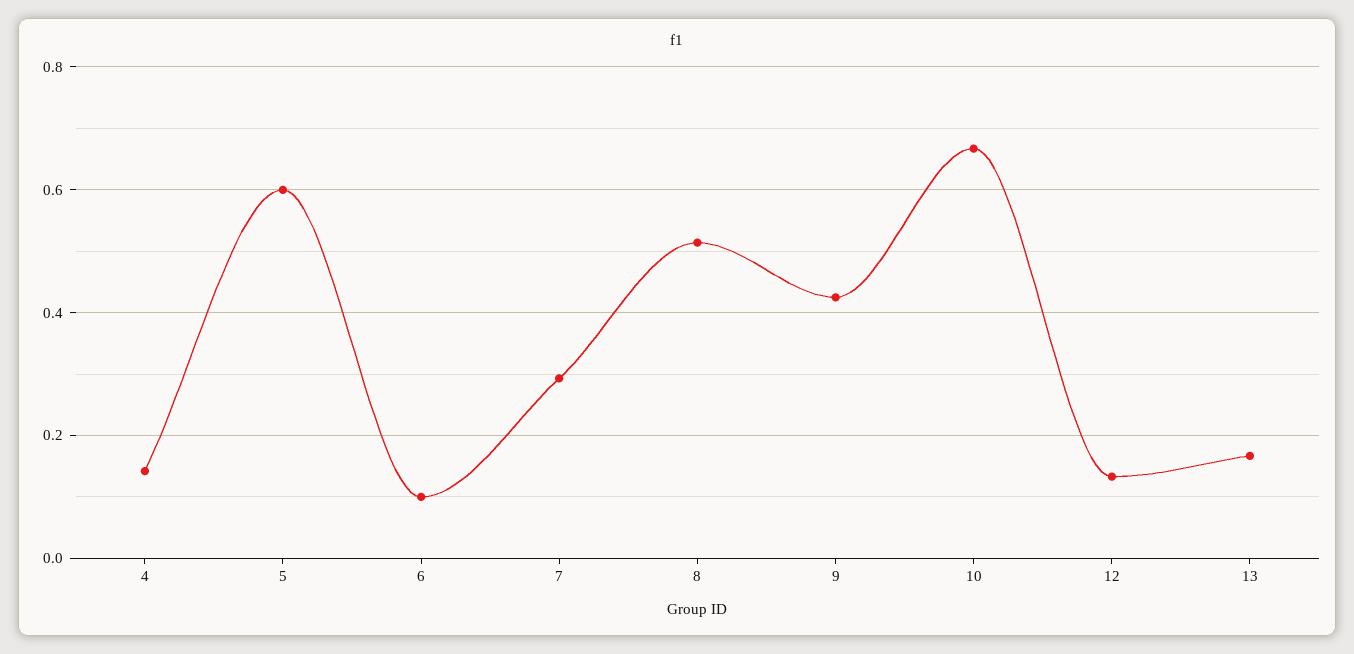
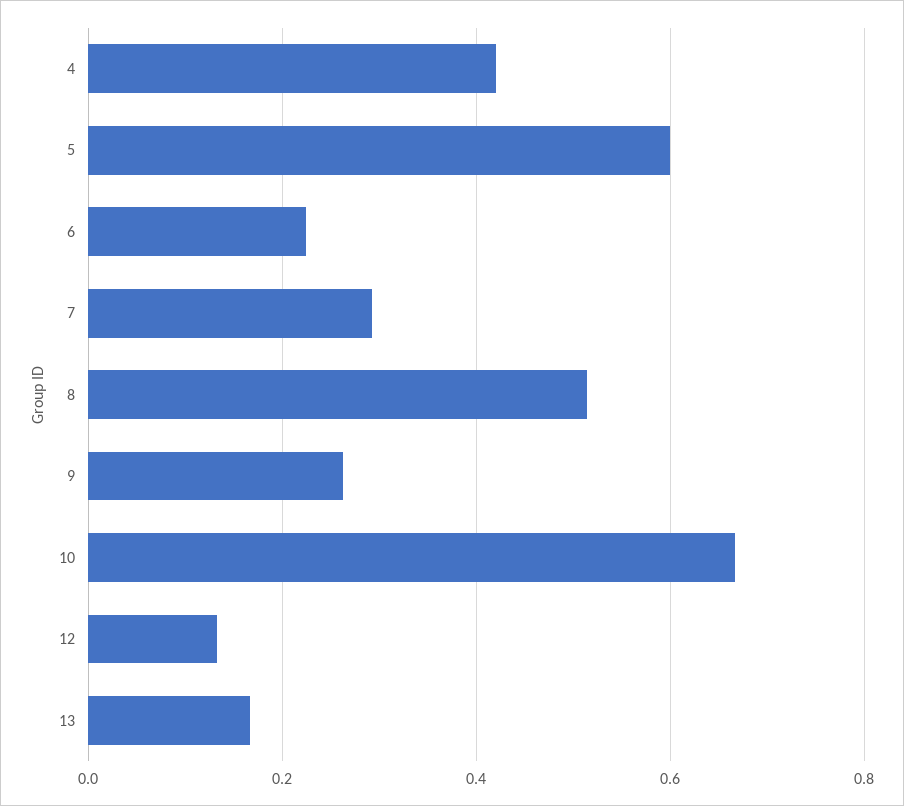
  {
-   "4": 0.14,
+   "4": 0.42,
    "5": 0.6,
-   "6": 0.1,
+   "6": 0.22,
    "7": 0.3,
    "8": 0.52,
-   "9": 0.42,
+   "9": 0.26,
    "10": 0.66,
    "12": 0.14,
    "13": 0.16
  }

